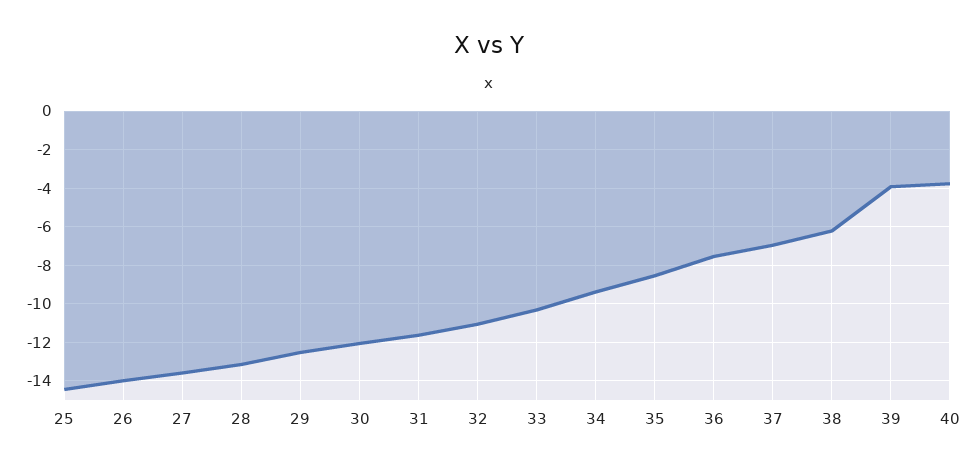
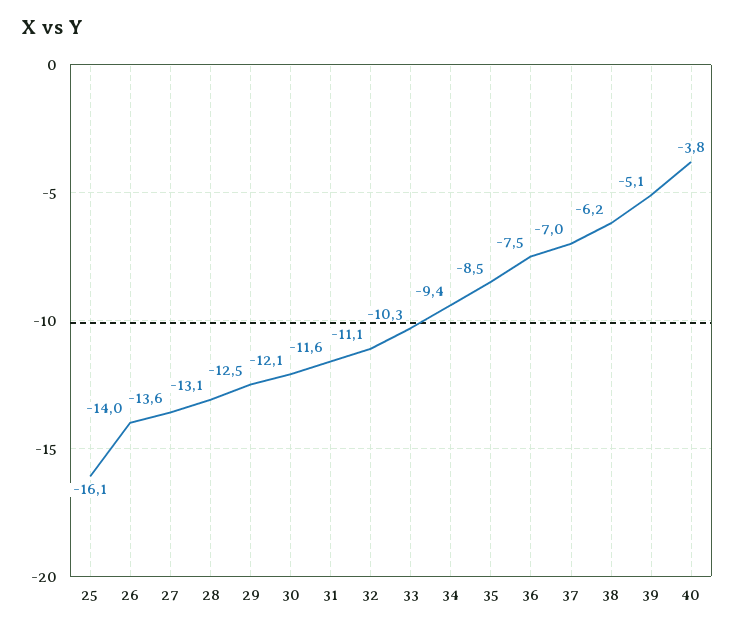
  {
-   "25": -14.5,
+   "25": -16.1,
    "26": -14,
    "27": -13.6,
    "28": -13.1,
    "29": -12.5,
    "30": -12.1,
    "31": -11.6,
    "32": -11.1,
    "33": -10.3,
    "34": -9.4,
    "35": -8.5,
    "36": -7.5,
    "37": -7,
    "38": -6.2,
-   "39": -4,
+   "39": -5.1,
    "40": -3.8
  }

